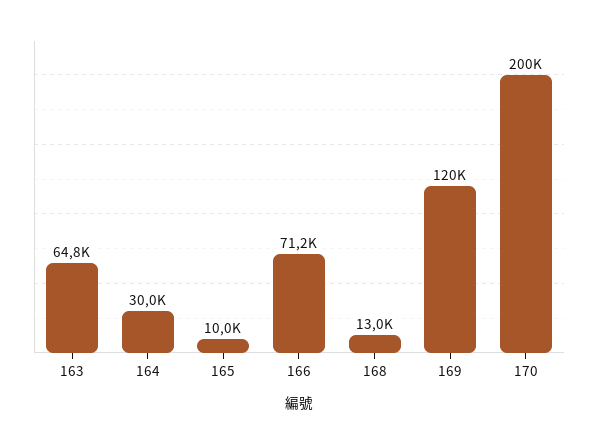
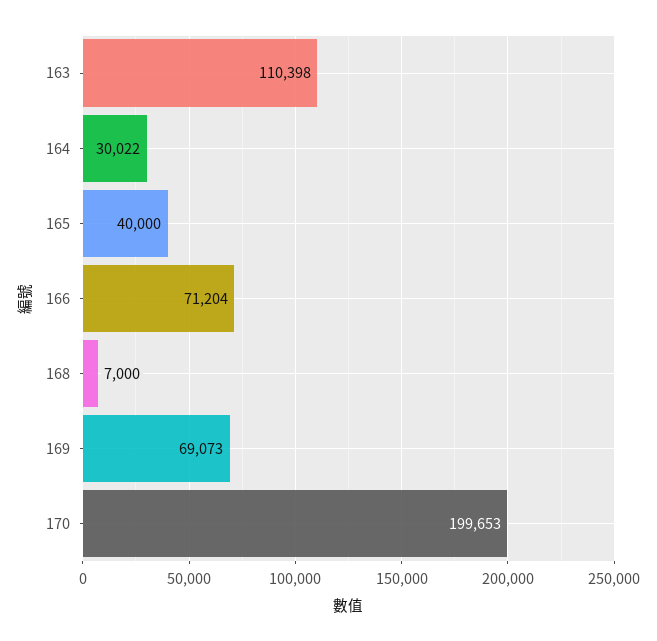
  {
-   "163": 64800,
+   "163": 110398,
    "164": 30022,
-   "165": 10000,
+   "165": 40000,
    "166": 71204,
-   "168": 13000,
+   "168": 7000,
-   "169": 120000,
+   "169": 69073,
    "170": 199653
  }

